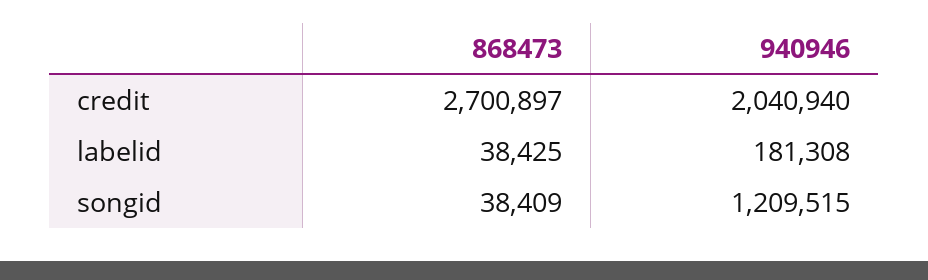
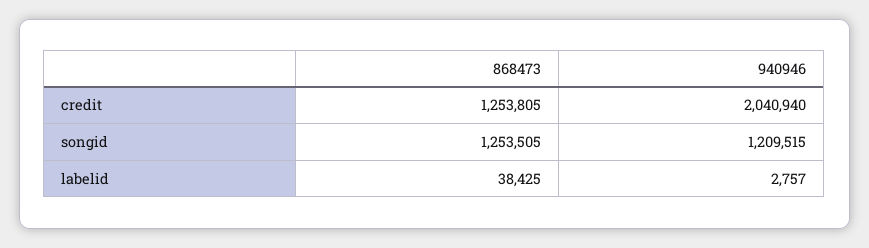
  {
    "868473": {
-     "credit": 2700897,
+     "credit": 1253805,
      "labelid": 38425,
-     "songid": 38409
+     "songid": 1253505
    },
    "940946": {
      "credit": 2040940,
-     "labelid": 181308,
+     "labelid": 2757,
      "songid": 1209515
    }
  }

